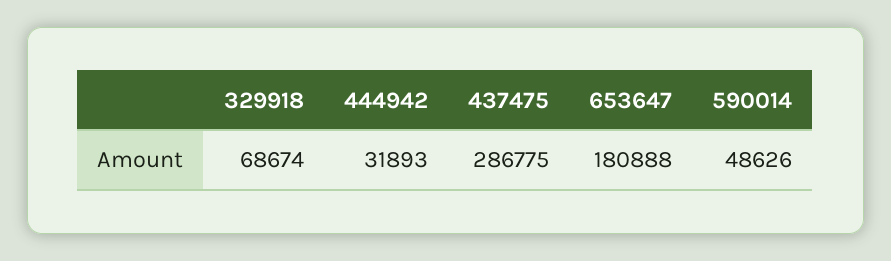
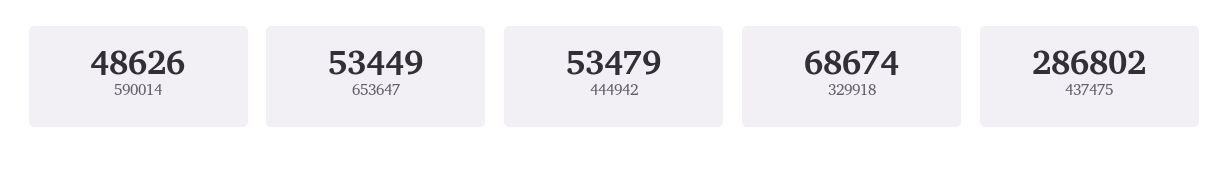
  {
    "329918": 68674,
-   "444942": 31893,
+   "444942": 53479,
-   "437475": 286775,
+   "437475": 286802,
-   "653647": 180888,
+   "653647": 53449,
    "590014": 48626
  }

